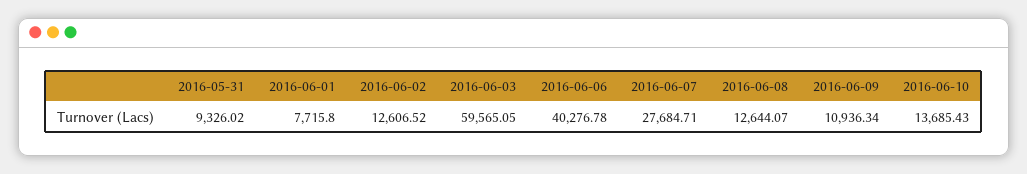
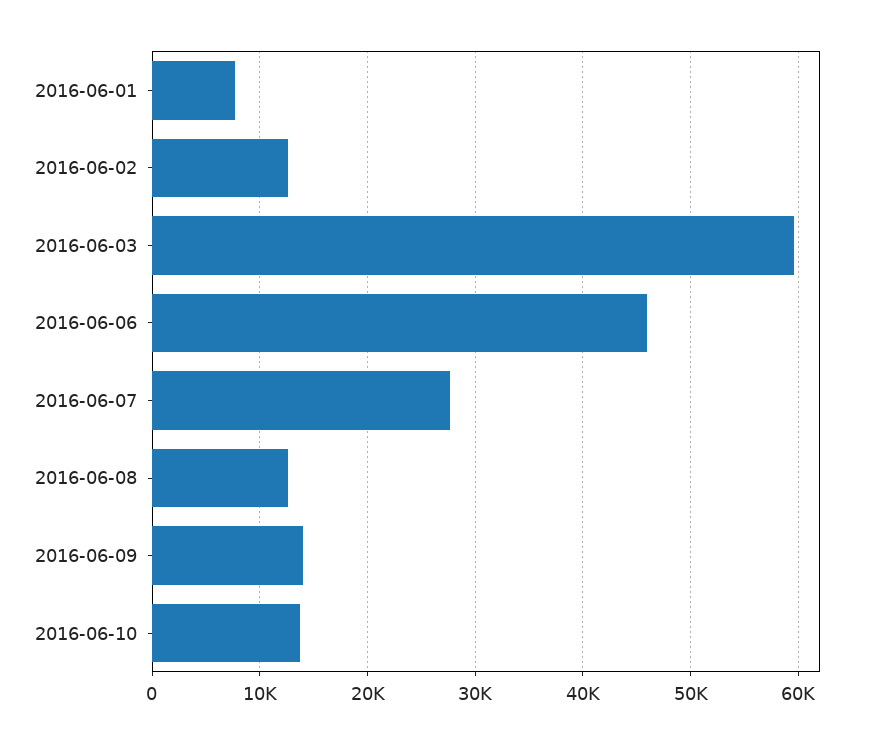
  {
-   "2016-05-31": 9326.02,
    "2016-06-01": 7715.8,
    "2016-06-02": 12606.52,
    "2016-06-03": 59565.05,
-   "2016-06-06": 40276.78,
+   "2016-06-06": 46000,
    "2016-06-07": 27684.71,
    "2016-06-08": 12644.07,
-   "2016-06-09": 10936.34,
+   "2016-06-09": 14000,
    "2016-06-10": 13685.43
  }

